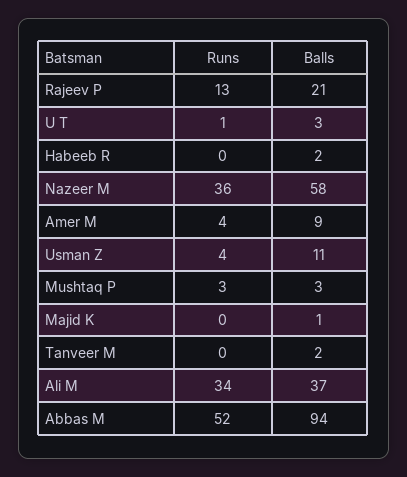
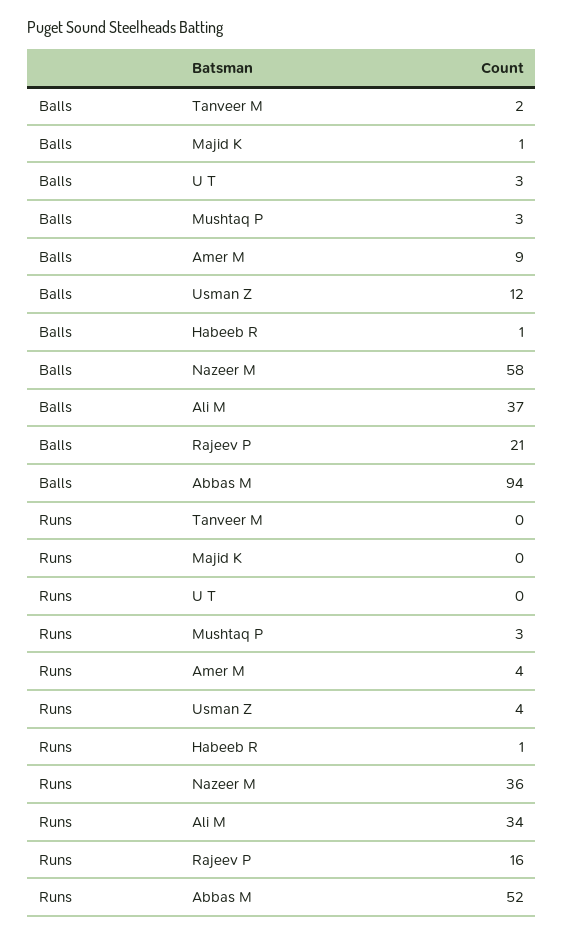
  {
    "Runs": {
-     "Rajeev P": 13,
+     "Rajeev P": 16,
-     "U T": 1,
+     "U T": 0,
-     "Habeeb R": 0,
+     "Habeeb R": 1,
      "Nazeer M": 36,
      "Amer M": 4,
      "Usman Z": 4,
      "Mushtaq P": 3,
      "Majid K": 0,
      "Tanveer M": 0,
      "Ali M": 34,
      "Abbas M": 52
    },
    "Balls": {
      "Rajeev P": 21,
      "U T": 3,
-     "Habeeb R": 2,
+     "Habeeb R": 1,
      "Nazeer M": 58,
      "Amer M": 9,
-     "Usman Z": 11,
+     "Usman Z": 12,
      "Mushtaq P": 3,
      "Majid K": 1,
      "Tanveer M": 2,
      "Ali M": 37,
      "Abbas M": 94
    }
  }

